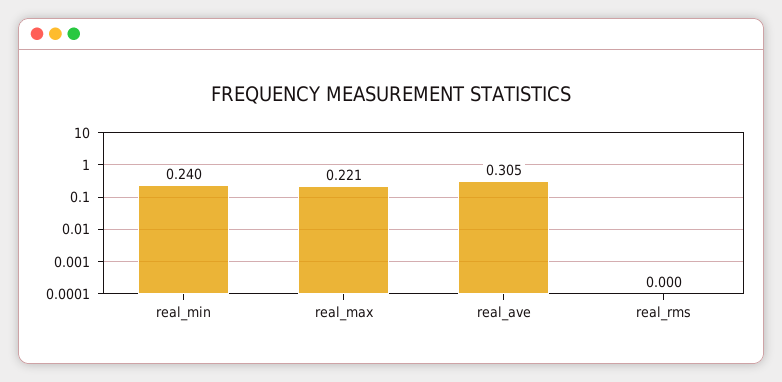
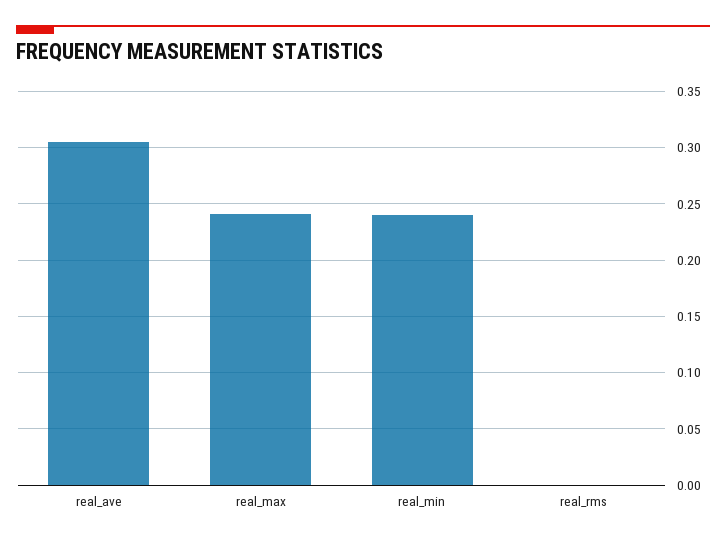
  {
    "real_min": 0.24,
-   "real_max": 0.221,
+   "real_max": 0.24,
    "real_ave": 0.305,
    "real_rms": 0
  }

